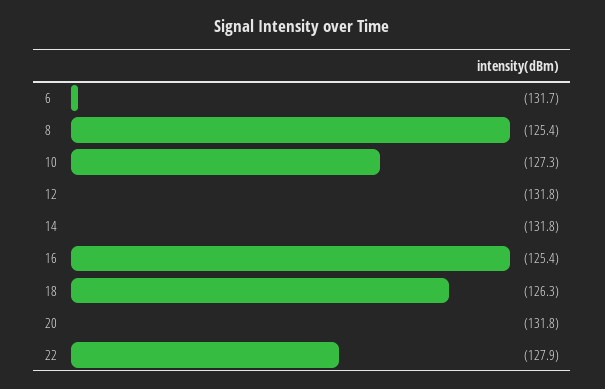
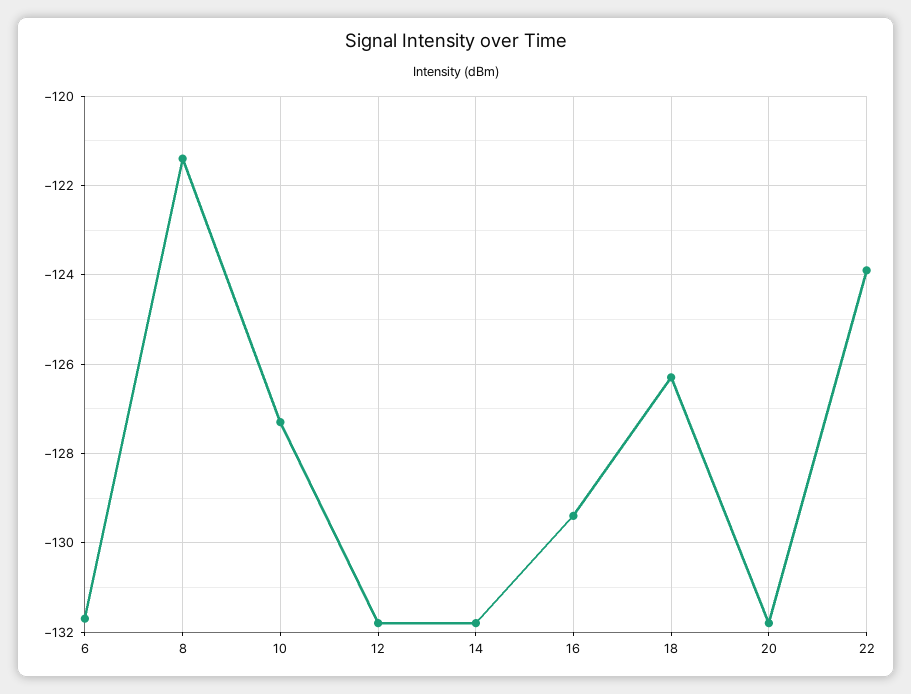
  {
    "6": -131.7,
-   "8": -125.4,
+   "8": -121.5,
    "10": -127.3,
    "12": -131.8,
    "14": -131.8,
-   "16": -125.4,
+   "16": -129.5,
    "18": -126.3,
    "20": -131.8,
-   "22": -127.9
+   "22": -124
  }

